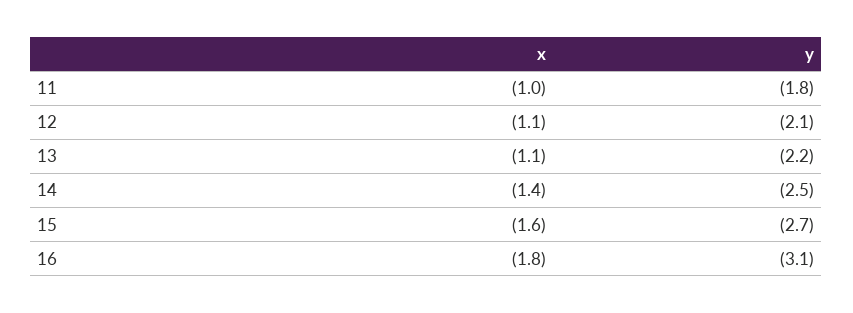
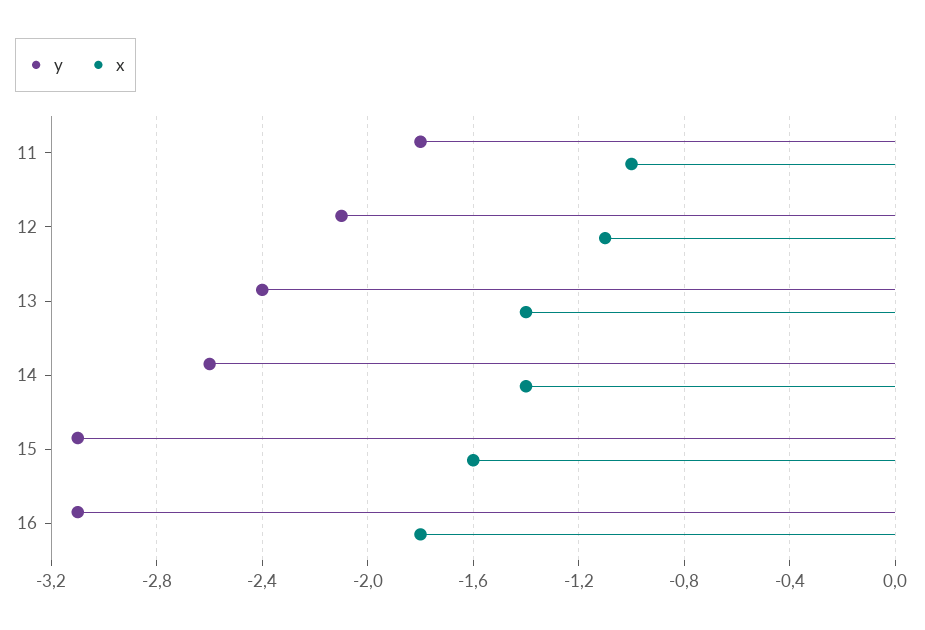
  {
    "x": {
      "11": -1,
      "12": -1.1,
-     "13": -1.1,
+     "13": -1.4,
      "14": -1.4,
      "15": -1.6,
      "16": -1.8
    },
    "y": {
      "11": -1.8,
      "12": -2.1,
-     "13": -2.2,
+     "13": -2.4,
-     "14": -2.5,
+     "14": -2.6,
-     "15": -2.7,
+     "15": -3.1,
      "16": -3.1
    }
  }

